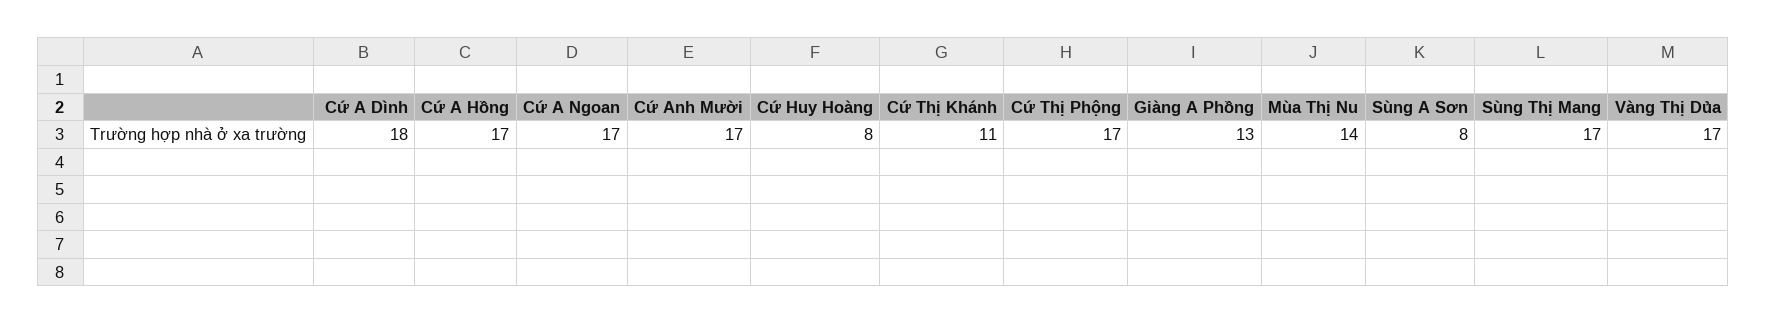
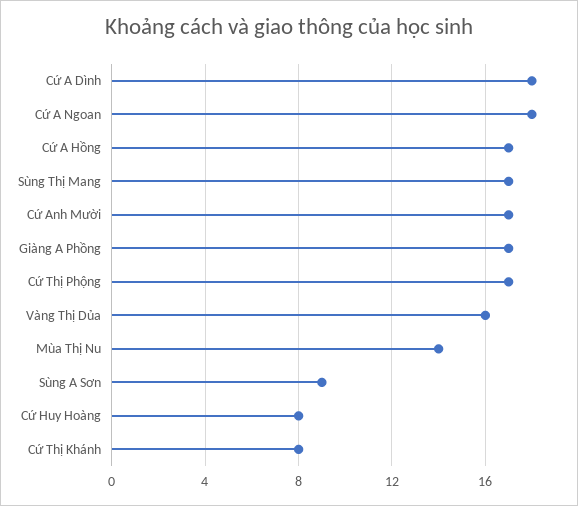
  {
    "Cứ A Dình": 18,
    "Cứ A Hồng": 17,
-   "Cứ A Ngoan": 17,
+   "Cứ A Ngoan": 18,
    "Cứ Anh Mười": 17,
    "Cứ Huy Hoàng": 8,
-   "Cứ Thị Khánh": 11,
+   "Cứ Thị Khánh": 8,
    "Cứ Thị Phộng": 17,
-   "Giàng A Phồng": 13,
+   "Giàng A Phồng": 17,
    "Mùa Thị Nu": 14,
-   "Sùng A Sơn": 8,
+   "Sùng A Sơn": 9,
    "Sùng Thị Mang": 17,
-   "Vàng Thị Dủa": 17
+   "Vàng Thị Dủa": 16
  }

